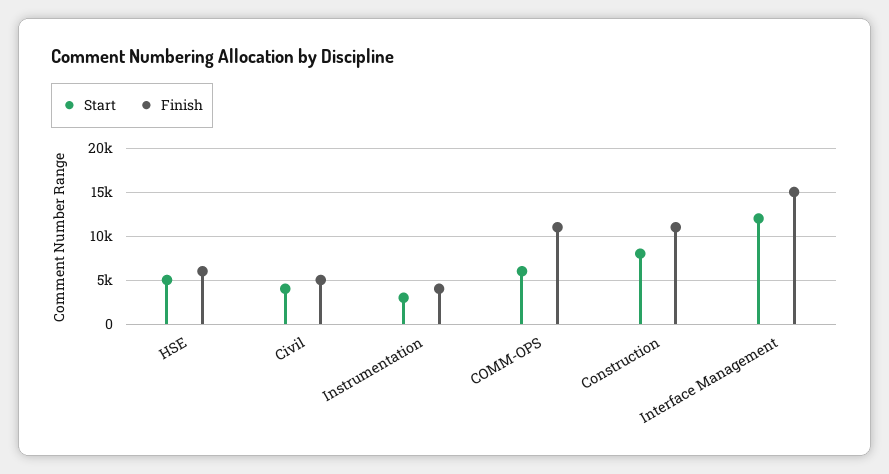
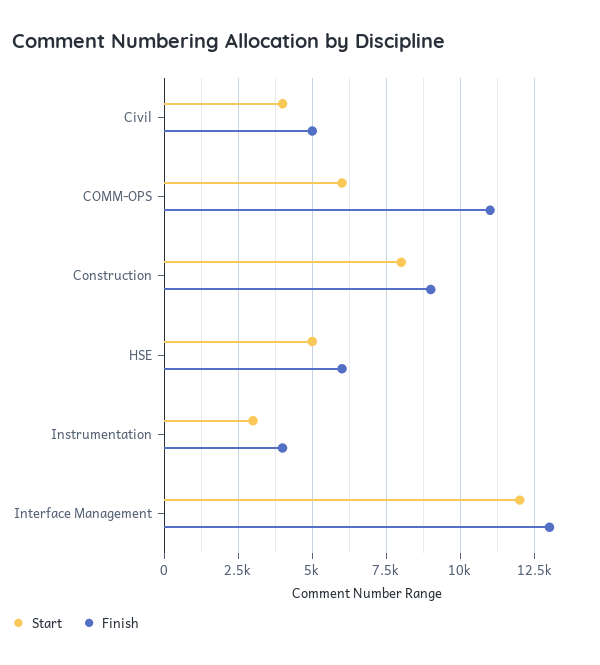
  {
    "Start": {
      "HSE": 5000,
      "Civil": 4000,
      "Instrumentation": 3000,
      "COMM-OPS": 6000,
      "Construction": 8000,
      "Interface Management": 12000
    },
    "Finish": {
      "HSE": 6000,
      "Civil": 5000,
      "Instrumentation": 4000,
      "COMM-OPS": 11000,
-     "Construction": 11000,
+     "Construction": 9000,
-     "Interface Management": 15000
+     "Interface Management": 13000
    }
  }

